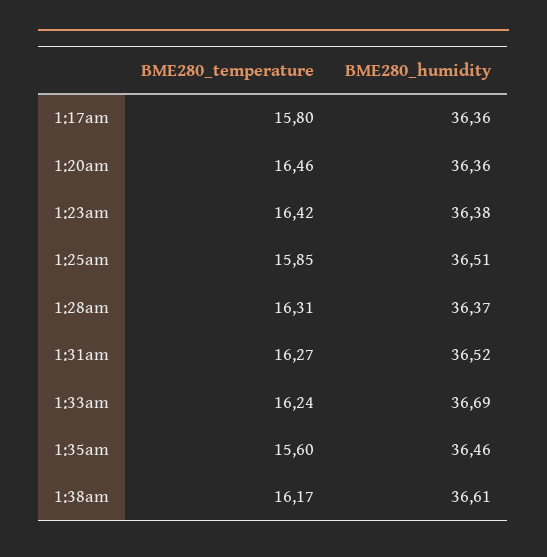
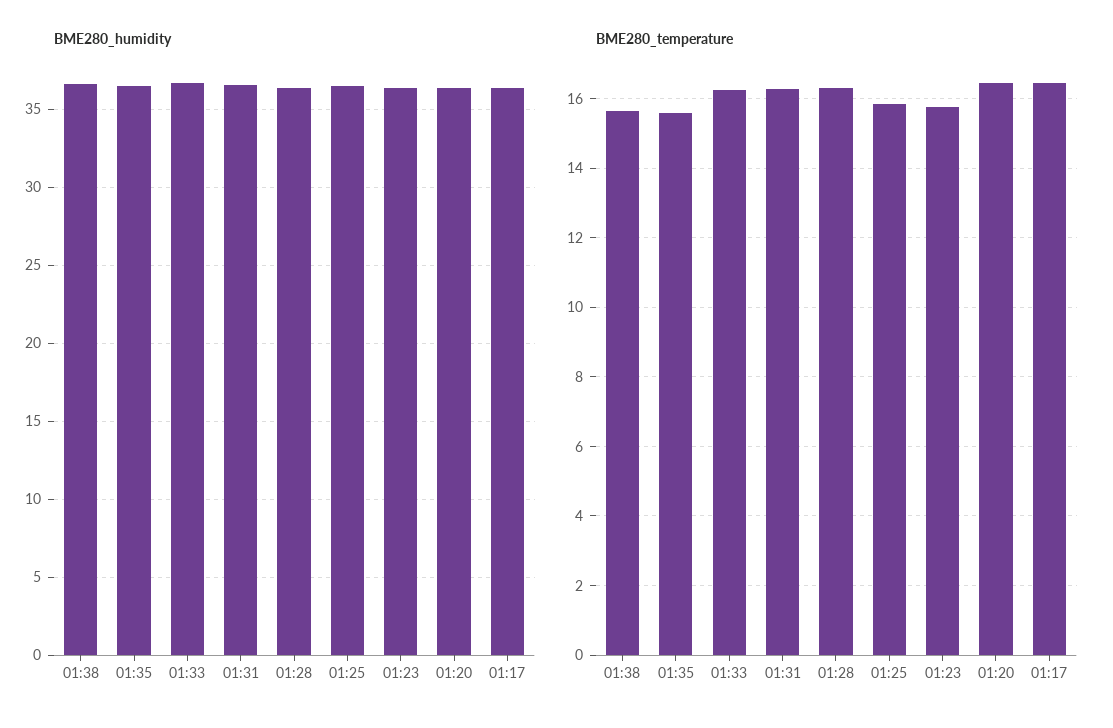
  {
    "BME280_temperature": {
-     "1:17am": 15.8,
+     "1:17am": 16.4,
      "1:20am": 16.46,
-     "1:23am": 16.42,
+     "1:23am": 15.8,
      "1:25am": 15.85,
      "1:28am": 16.31,
      "1:31am": 16.27,
      "1:33am": 16.24,
      "1:35am": 15.6,
-     "1:38am": 16.17
+     "1:38am": 15.6
    },
    "BME280_humidity": {
      "1:17am": 36.36,
      "1:20am": 36.36,
      "1:23am": 36.38,
      "1:25am": 36.51,
      "1:28am": 36.37,
      "1:31am": 36.52,
      "1:33am": 36.69,
      "1:35am": 36.46,
      "1:38am": 36.61
    }
  }

